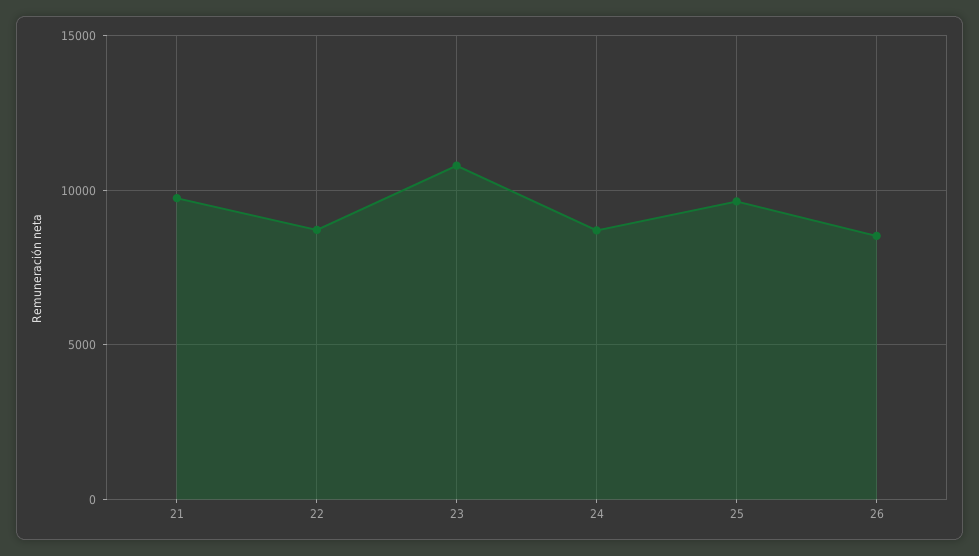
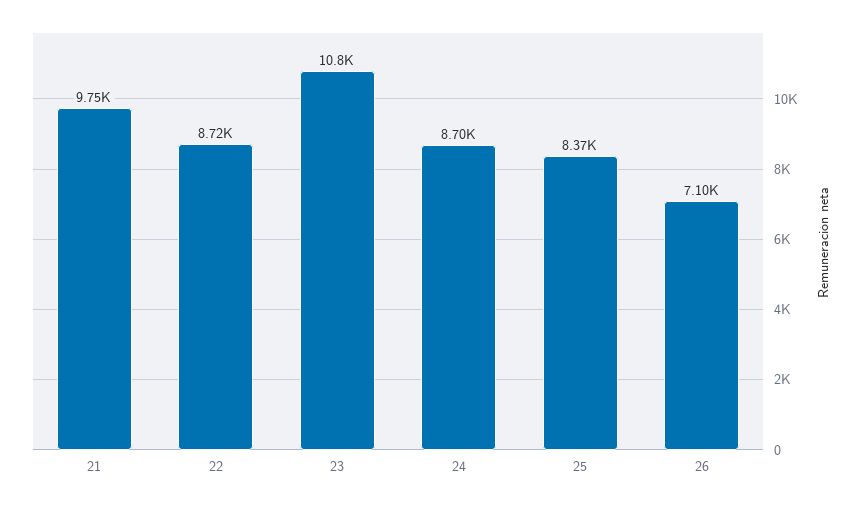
  {
    "21": 9750,
    "22": 8720,
    "23": 10800,
    "24": 8700,
-   "25": 9500,
+   "25": 8370,
-   "26": 8500
+   "26": 7100
  }

